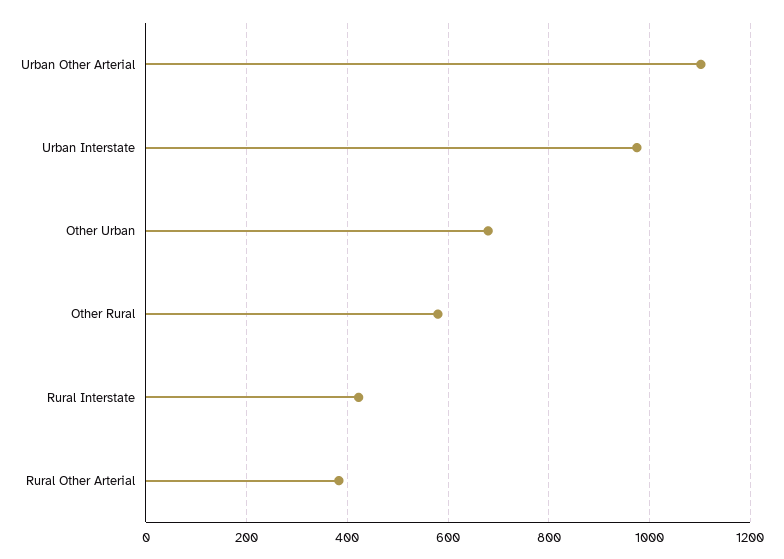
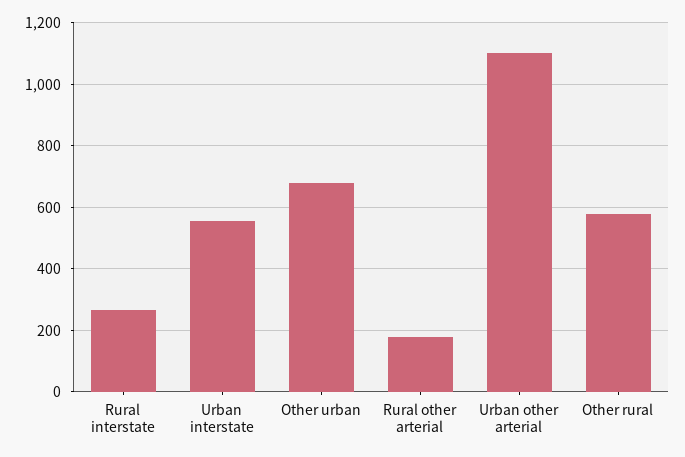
  {
    "Urban Other Arterial": 1100,
-   "Urban Interstate": 980,
+   "Urban Interstate": 560,
    "Other Urban": 680,
    "Other Rural": 580,
-   "Rural Interstate": 420,
+   "Rural Interstate": 260,
-   "Rural Other Arterial": 380
+   "Rural Other Arterial": 180
  }

